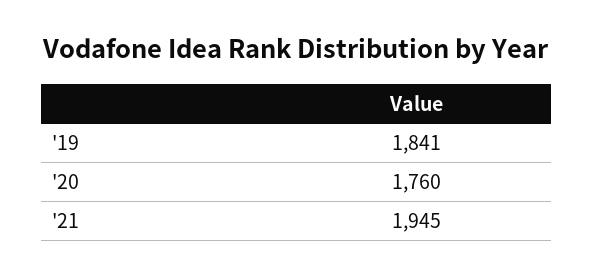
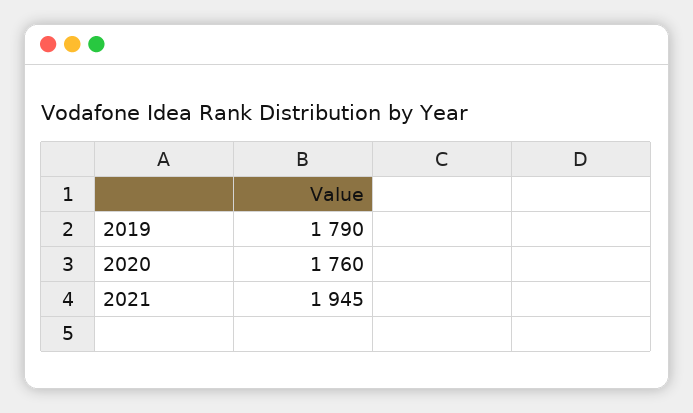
  {
-   "'19": 1841,
+   "'19": 1790,
    "'20": 1760,
    "'21": 1945
  }

